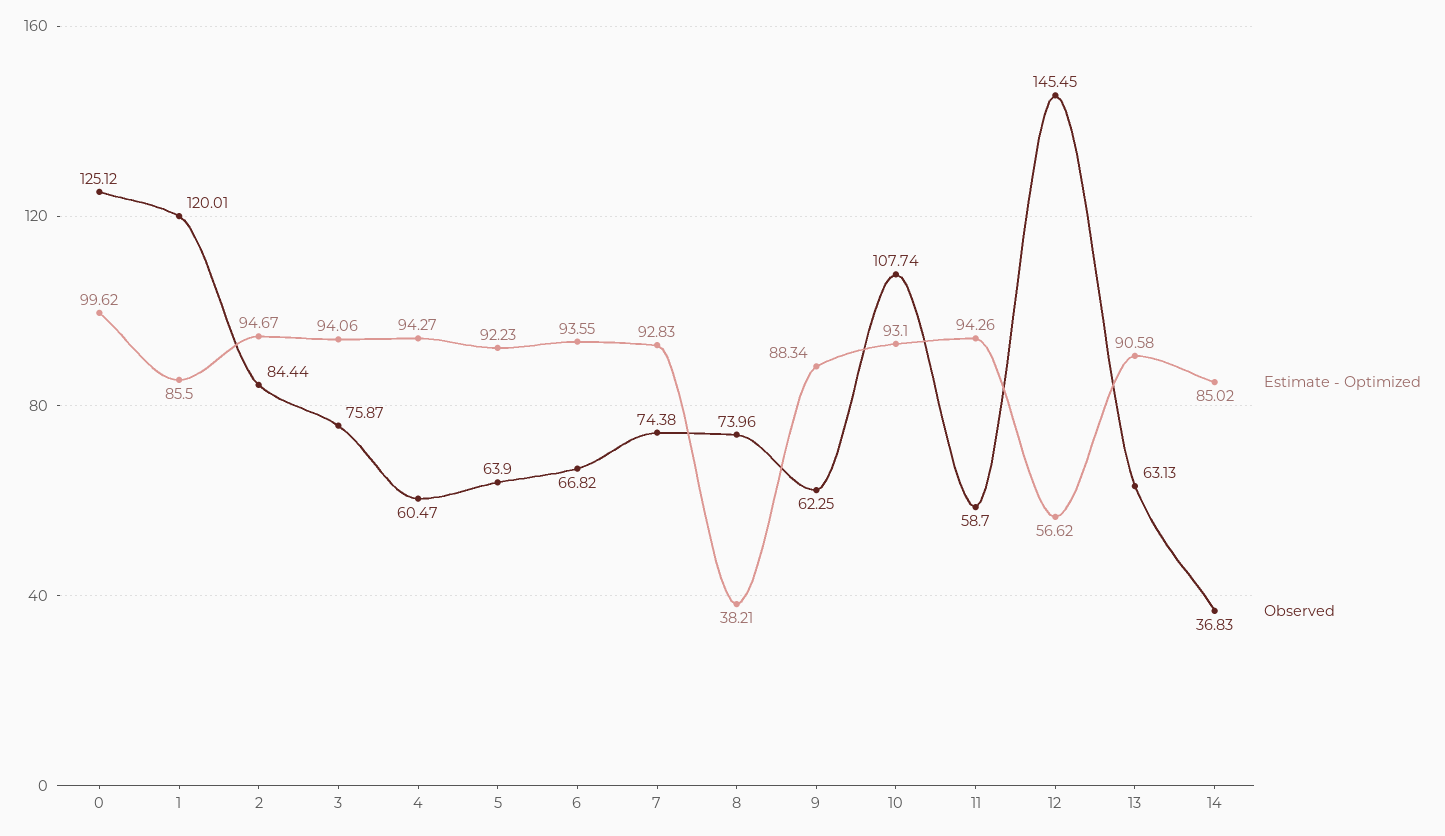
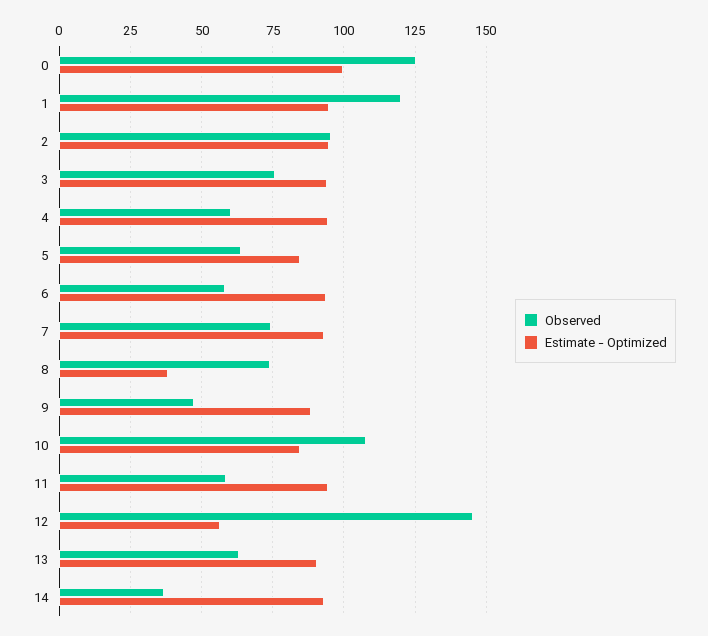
  {
    "Estimate - Optimized": {
      "0": 99.62,
-     "1": 85.5,
+     "1": 95,
      "2": 94.67,
      "3": 94.06,
      "4": 94.27,
-     "5": 92.23,
+     "5": 85,
      "6": 93.55,
      "7": 92.83,
      "8": 38.21,
      "9": 88.34,
-     "10": 93.1,
+     "10": 85,
      "11": 94.26,
      "12": 56.62,
      "13": 90.58,
-     "14": 85.02
+     "14": 92.5
    },
    "Observed": {
      "0": 125.12,
      "1": 120.01,
-     "2": 84.44,
+     "2": 95,
      "3": 75.87,
      "4": 60.47,
      "5": 63.9,
-     "6": 66.82,
+     "6": 57.5,
      "7": 74.38,
      "8": 73.96,
-     "9": 62.25,
+     "9": 47.5,
      "10": 107.74,
      "11": 58.7,
      "12": 145.45,
      "13": 63.13,
      "14": 36.83
    }
  }

